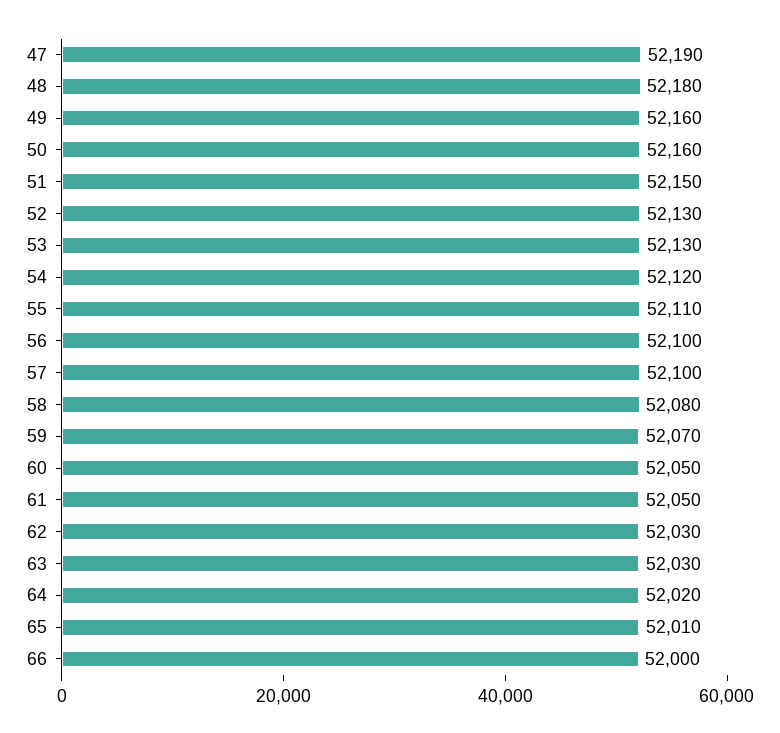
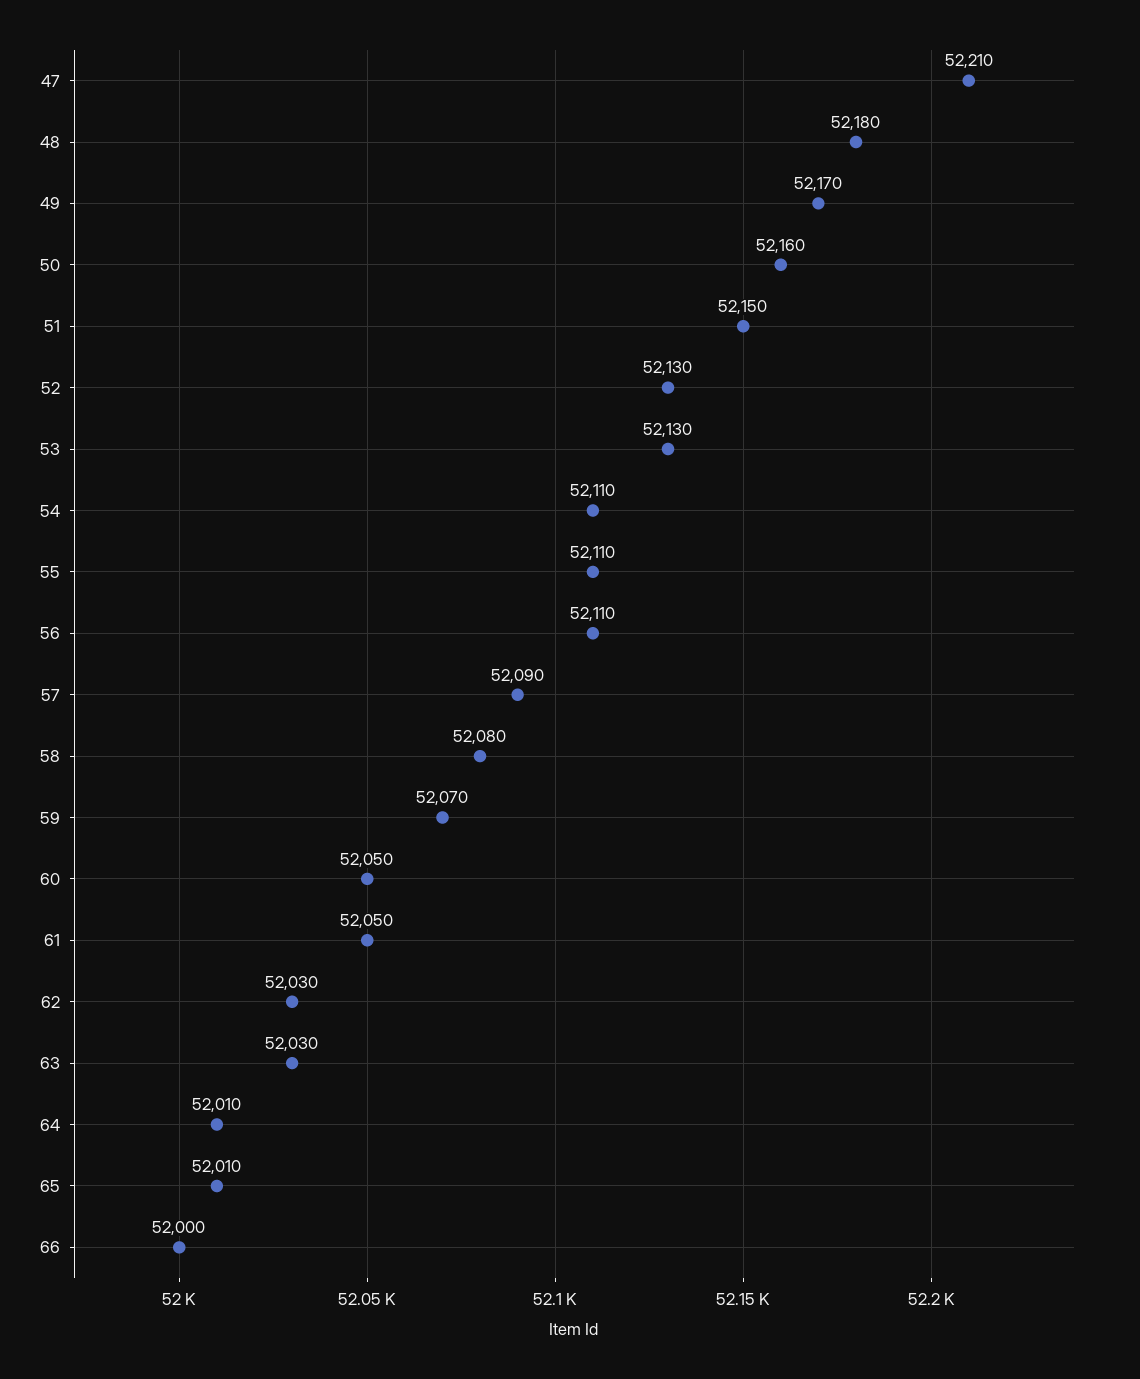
  {
-   "47": 52190,
+   "47": 52210,
    "48": 52180,
-   "49": 52160,
+   "49": 52170,
    "50": 52160,
    "51": 52150,
    "52": 52130,
    "53": 52130,
-   "54": 52120,
+   "54": 52110,
    "55": 52110,
-   "56": 52100,
+   "56": 52110,
-   "57": 52100,
+   "57": 52090,
    "58": 52080,
    "59": 52070,
    "60": 52050,
    "61": 52050,
    "62": 52030,
    "63": 52030,
-   "64": 52020,
+   "64": 52010,
    "65": 52010,
    "66": 52000
  }

